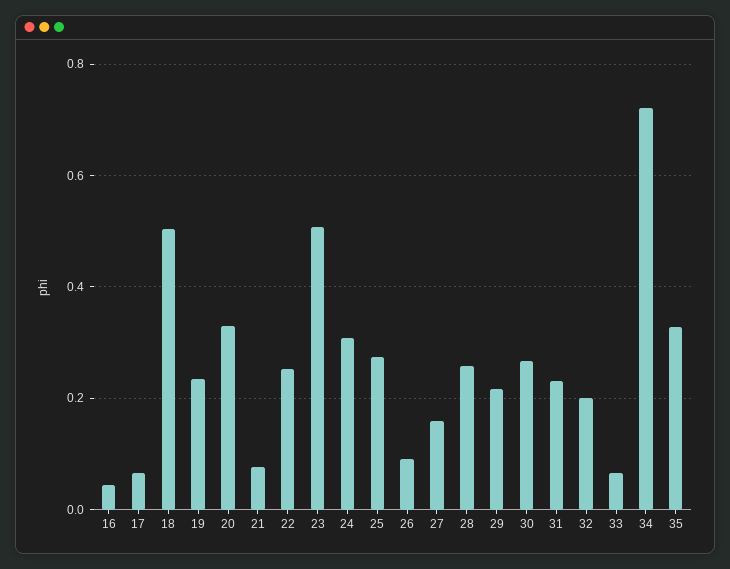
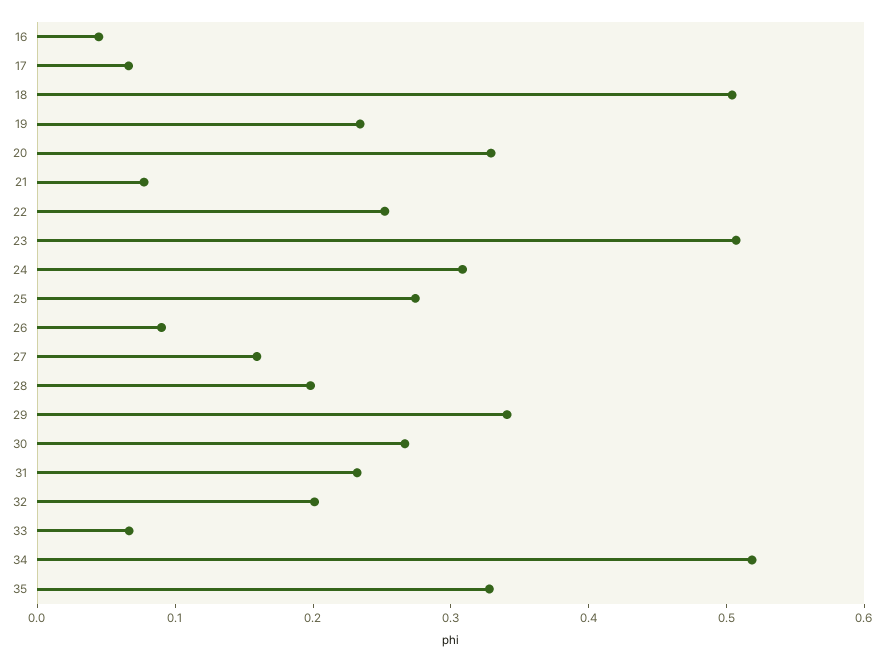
  {
    "16": 0.04,
    "17": 0.06,
    "18": 0.5,
    "19": 0.24,
    "20": 0.32,
    "21": 0.08,
    "22": 0.26,
    "23": 0.5,
    "24": 0.3,
    "25": 0.28,
    "26": 0.1,
    "27": 0.16,
-   "28": 0.26,
+   "28": 0.2,
-   "29": 0.22,
+   "29": 0.34,
    "30": 0.26,
    "31": 0.24,
    "32": 0.2,
    "33": 0.06,
-   "34": 0.72,
+   "34": 0.52,
    "35": 0.32
  }

